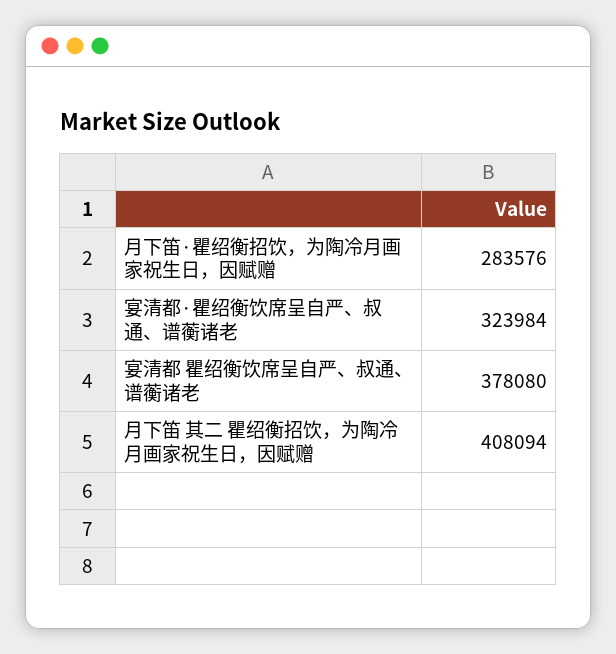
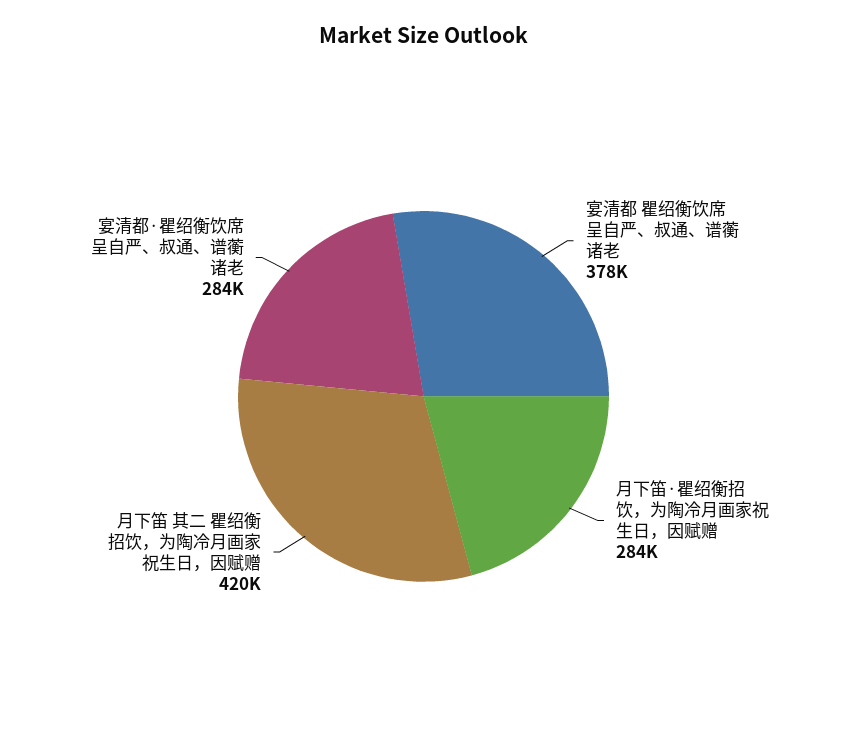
  {
    "月下笛·瞿绍衡招饮，为陶冷月画家祝生日，因赋赠": 283576,
-   "宴清都·瞿绍衡饮席呈自严、叔通、谱蘅诸老": 323984,
+   "宴清都·瞿绍衡饮席呈自严、叔通、谱蘅诸老": 284000,
    "宴清都 瞿绍衡饮席呈自严、叔通、谱蘅诸老": 378080,
-   "月下笛 其二 瞿绍衡招饮，为陶冷月画家祝生日，因赋赠": 408094
+   "月下笛 其二 瞿绍衡招饮，为陶冷月画家祝生日，因赋赠": 420000
  }

